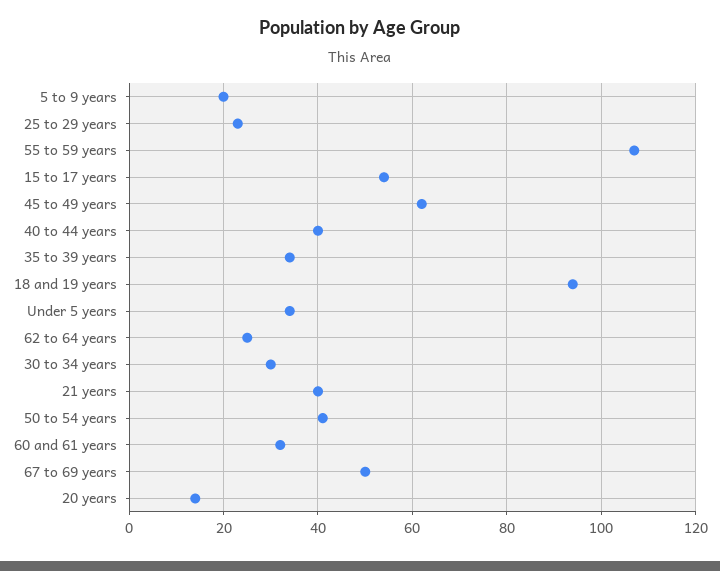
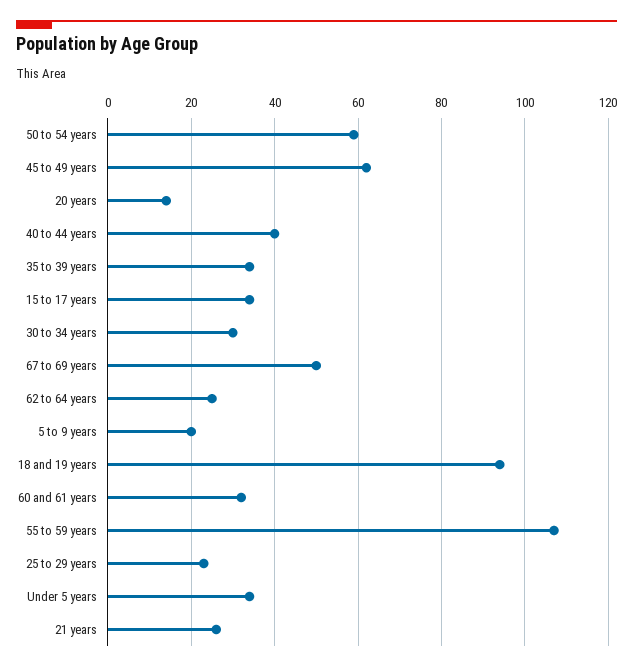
  {
    "5 to 9 years": 20,
    "25 to 29 years": 25,
    "55 to 59 years": 105,
-   "15 to 17 years": 55,
+   "15 to 17 years": 35,
    "45 to 49 years": 60,
    "40 to 44 years": 40,
    "35 to 39 years": 35,
    "18 and 19 years": 95,
    "Under 5 years": 35,
    "62 to 64 years": 25,
    "30 to 34 years": 30,
-   "21 years": 40,
+   "21 years": 25,
-   "50 to 54 years": 40,
+   "50 to 54 years": 60,
    "60 and 61 years": 30,
    "67 to 69 years": 50,
    "20 years": 15
  }

